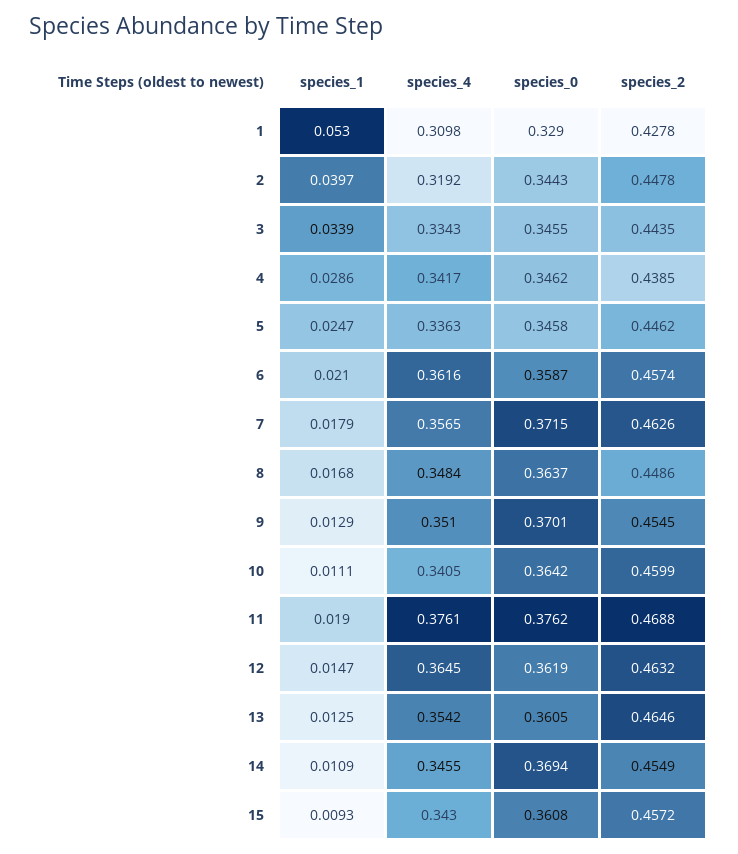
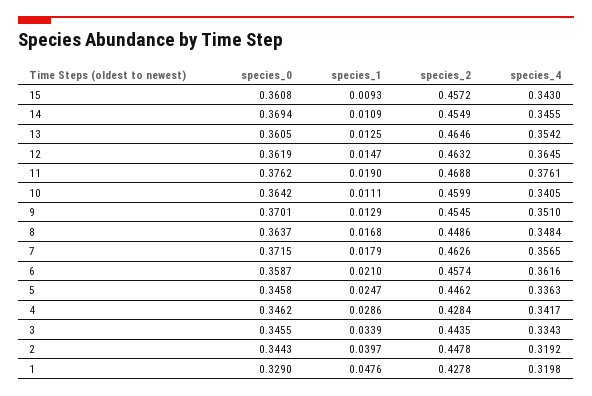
  {
    "species_1": {
-     "1": 0.053,
+     "1": 0.0476,
      "2": 0.0397,
      "3": 0.0339,
      "4": 0.0286,
      "5": 0.0247,
      "6": 0.021,
      "7": 0.0179,
      "8": 0.0168,
      "9": 0.0129,
      "10": 0.0111,
      "11": 0.019,
      "12": 0.0147,
      "13": 0.0125,
      "14": 0.0109,
      "15": 0.0093
    },
    "species_4": {
-     "1": 0.3098,
+     "1": 0.3198,
      "2": 0.3192,
      "3": 0.3343,
      "4": 0.3417,
      "5": 0.3363,
      "6": 0.3616,
      "7": 0.3565,
      "8": 0.3484,
      "9": 0.351,
      "10": 0.3405,
      "11": 0.3761,
      "12": 0.3645,
      "13": 0.3542,
      "14": 0.3455,
      "15": 0.343
    },
    "species_0": {
      "1": 0.329,
      "2": 0.3443,
      "3": 0.3455,
      "4": 0.3462,
      "5": 0.3458,
      "6": 0.3587,
      "7": 0.3715,
      "8": 0.3637,
      "9": 0.3701,
      "10": 0.3642,
      "11": 0.3762,
      "12": 0.3619,
      "13": 0.3605,
      "14": 0.3694,
      "15": 0.3608
    },
    "species_2": {
      "1": 0.4278,
      "2": 0.4478,
      "3": 0.4435,
-     "4": 0.4385,
+     "4": 0.4284,
      "5": 0.4462,
      "6": 0.4574,
      "7": 0.4626,
      "8": 0.4486,
      "9": 0.4545,
      "10": 0.4599,
      "11": 0.4688,
      "12": 0.4632,
      "13": 0.4646,
      "14": 0.4549,
      "15": 0.4572
    }
  }

